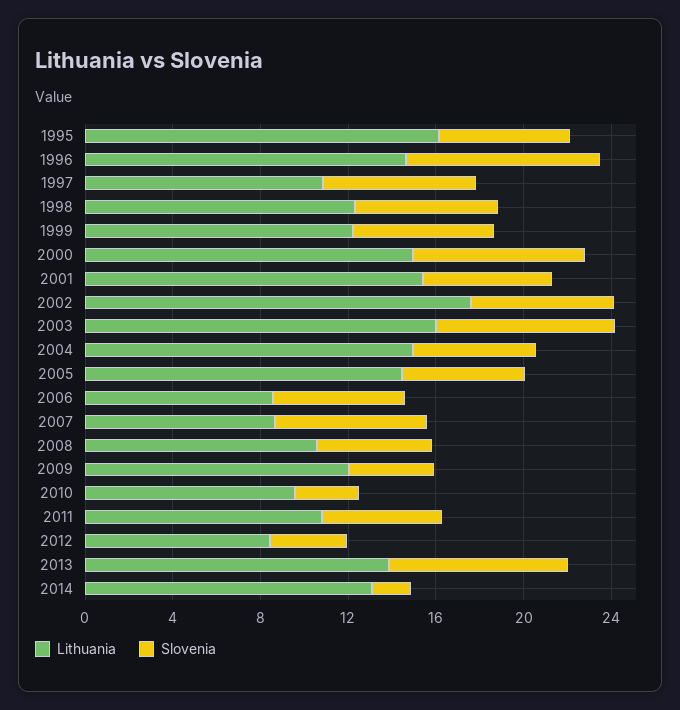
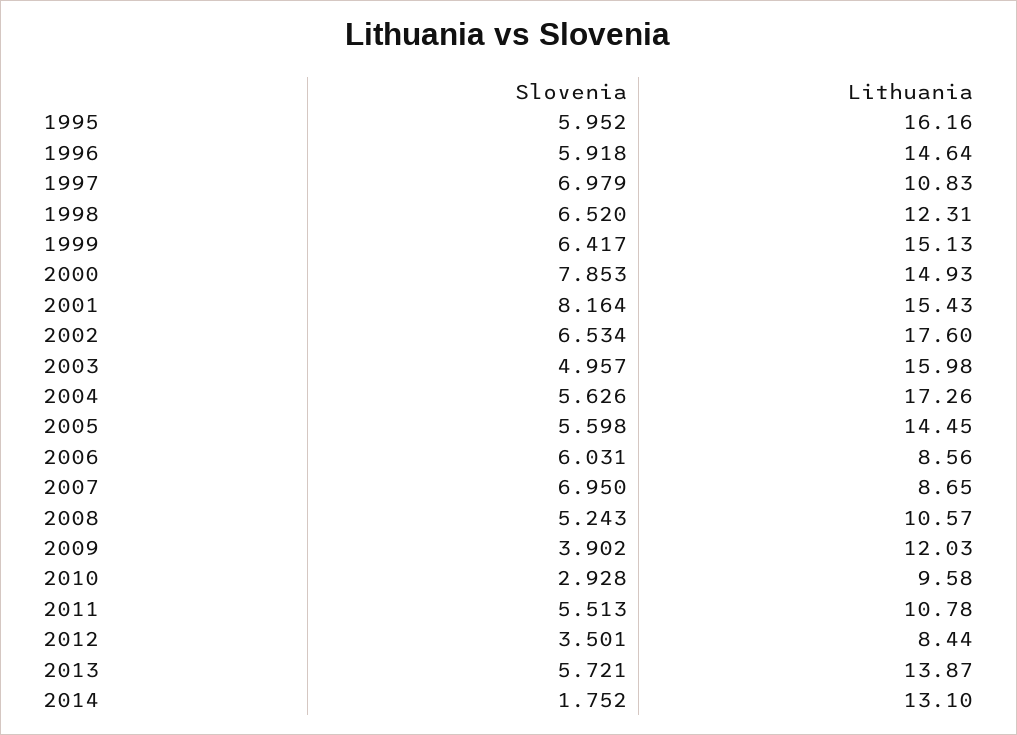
  {
    "Lithuania": {
      "1995": 16.16,
      "1996": 14.64,
      "1997": 10.83,
      "1998": 12.31,
-     "1999": 12,
+     "1999": 15.13,
      "2000": 14.93,
      "2001": 15.43,
      "2002": 17.6,
      "2003": 15.98,
-     "2004": 15,
+     "2004": 17.26,
      "2005": 14.45,
      "2006": 8.56,
      "2007": 8.65,
      "2008": 10.57,
      "2009": 12.03,
      "2010": 9.58,
      "2011": 10.78,
      "2012": 8.44,
      "2013": 13.87,
      "2014": 13.1
    },
    "Slovenia": {
      "1995": 5.952,
-     "1996": 9,
+     "1996": 5.918,
      "1997": 6.979,
      "1998": 6.52,
      "1999": 6.417,
      "2000": 7.853,
-     "2001": 6,
+     "2001": 8.164,
      "2002": 6.534,
-     "2003": 8,
+     "2003": 4.957,
      "2004": 5.626,
      "2005": 5.598,
      "2006": 6.031,
      "2007": 6.95,
      "2008": 5.243,
      "2009": 3.902,
      "2010": 2.928,
      "2011": 5.513,
      "2012": 3.501,
-     "2013": 8,
+     "2013": 5.721,
      "2014": 1.752
    }
  }

